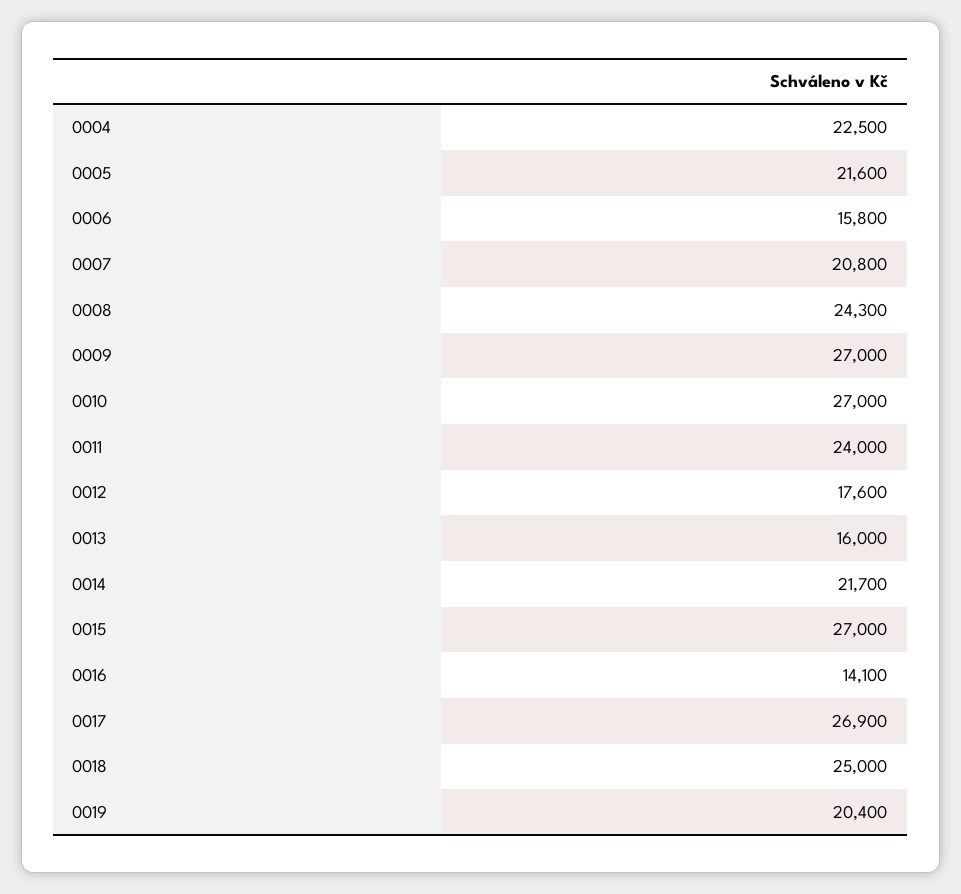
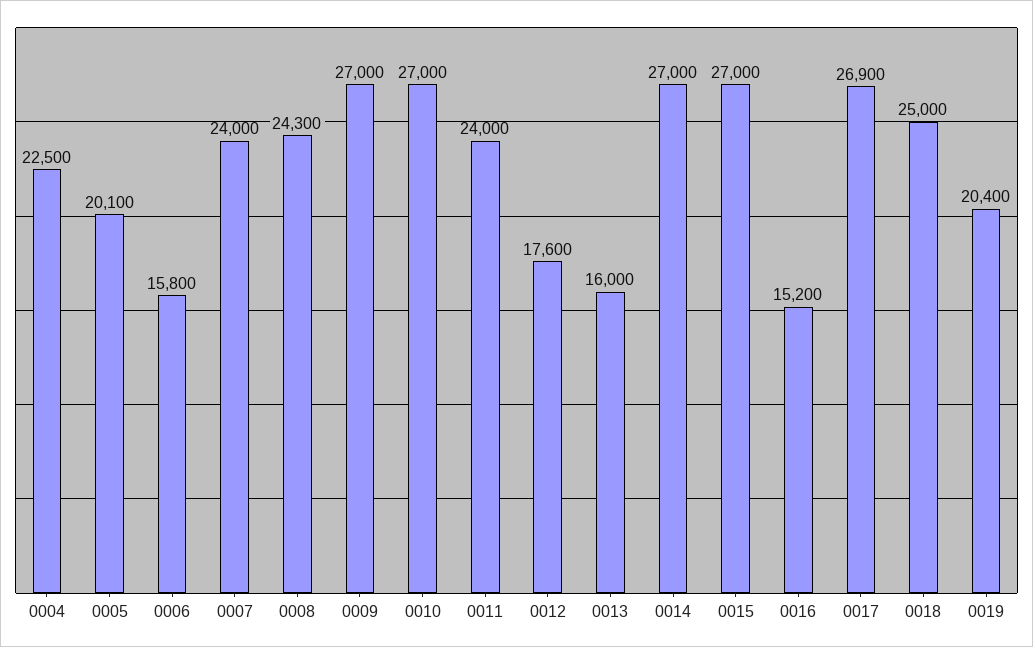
  {
    "0004": 22500,
-   "0005": 21600,
+   "0005": 20100,
    "0006": 15800,
-   "0007": 20800,
+   "0007": 24000,
    "0008": 24300,
    "0009": 27000,
    "0010": 27000,
    "0011": 24000,
    "0012": 17600,
    "0013": 16000,
-   "0014": 21700,
+   "0014": 27000,
    "0015": 27000,
-   "0016": 14100,
+   "0016": 15200,
    "0017": 26900,
    "0018": 25000,
    "0019": 20400
  }

